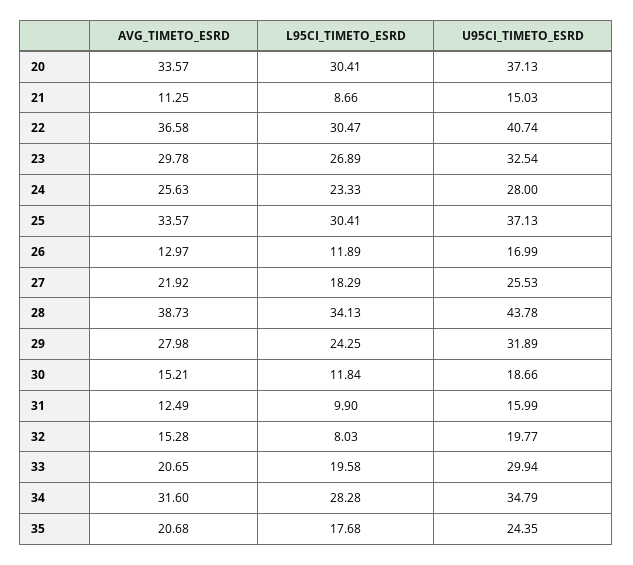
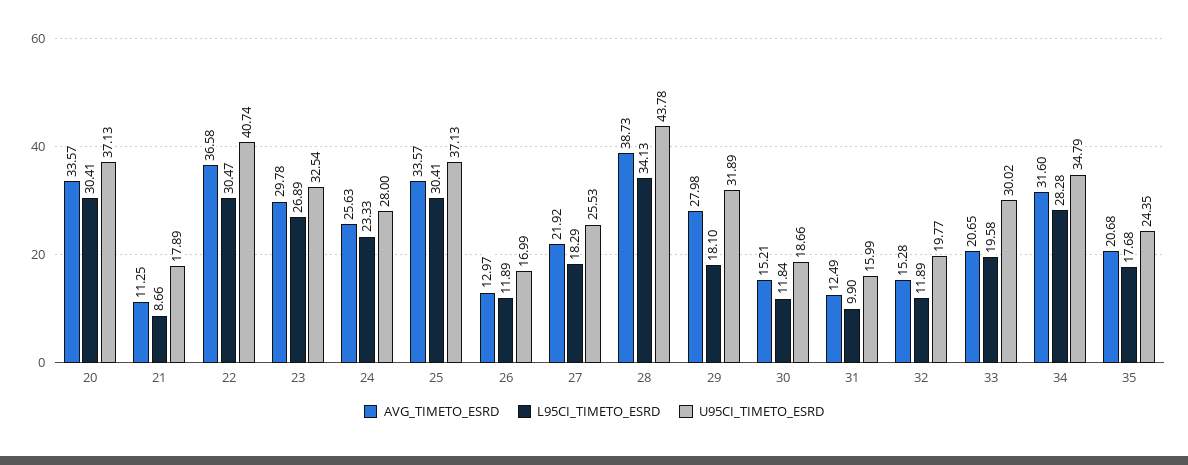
  {
    "AVG_TIMETO_ESRD": {
      "20": 33.57,
      "21": 11.25,
      "22": 36.58,
      "23": 29.78,
      "24": 25.63,
      "25": 33.57,
      "26": 12.97,
      "27": 21.92,
      "28": 38.73,
      "29": 27.98,
      "30": 15.21,
      "31": 12.49,
      "32": 15.28,
      "33": 20.65,
      "34": 31.6,
      "35": 20.68
    },
    "L95CI_TIMETO_ESRD": {
      "20": 30.41,
      "21": 8.66,
      "22": 30.47,
      "23": 26.89,
      "24": 23.33,
      "25": 30.41,
      "26": 11.89,
      "27": 18.29,
      "28": 34.13,
-     "29": 24.25,
+     "29": 18.1,
      "30": 11.84,
      "31": 9.9,
-     "32": 8.03,
+     "32": 11.89,
      "33": 19.58,
      "34": 28.28,
      "35": 17.68
    },
    "U95CI_TIMETO_ESRD": {
      "20": 37.13,
-     "21": 15.03,
+     "21": 17.89,
      "22": 40.74,
      "23": 32.54,
      "24": 28,
      "25": 37.13,
      "26": 16.99,
      "27": 25.53,
      "28": 43.78,
      "29": 31.89,
      "30": 18.66,
      "31": 15.99,
      "32": 19.77,
-     "33": 29.94,
+     "33": 30.02,
      "34": 34.79,
      "35": 24.35
    }
  }

